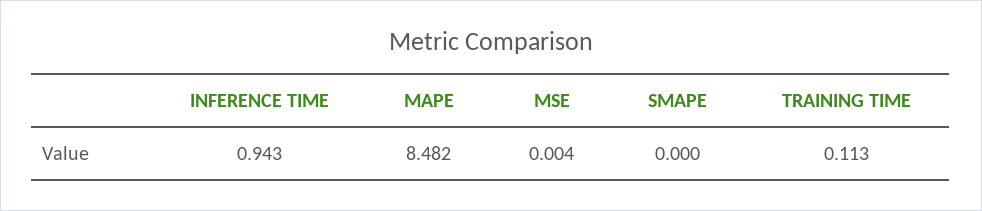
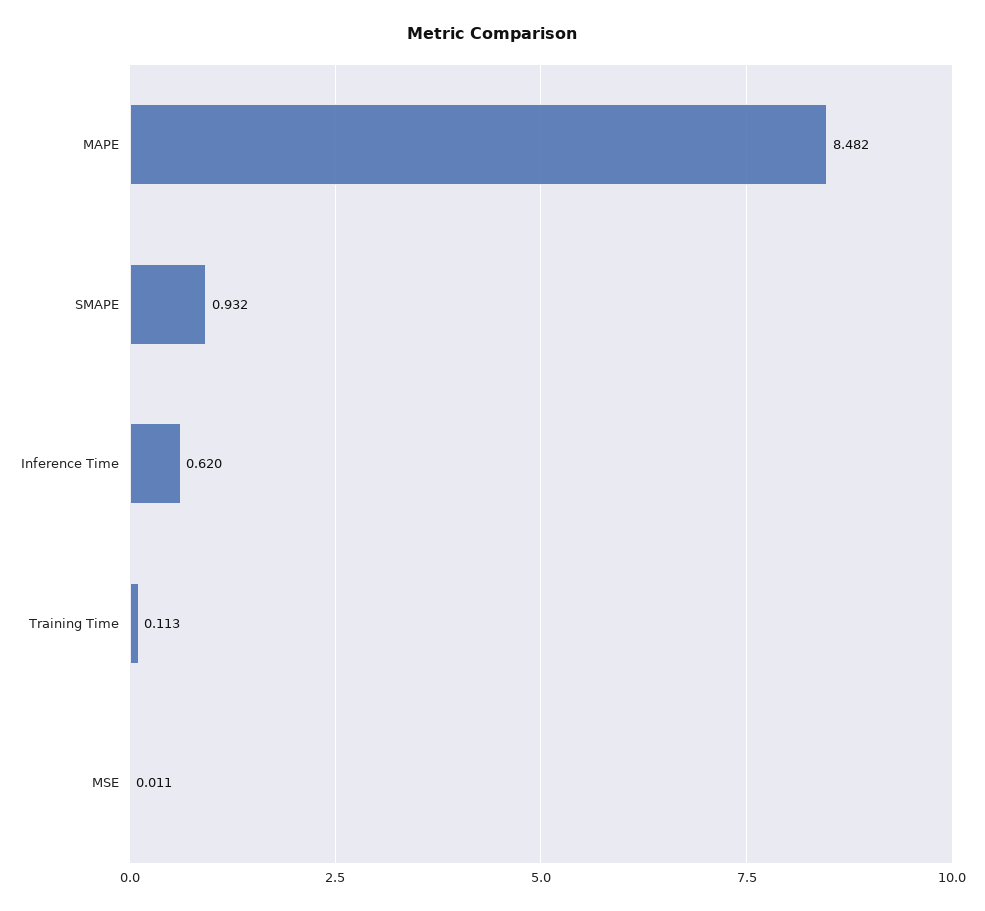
  {
-   "INFERENCE TIME": 0.943,
+   "INFERENCE TIME": 0.62,
    "MAPE": 8.482,
-   "MSE": 0.004,
+   "MSE": 0.011,
-   "SMAPE": 0,
+   "SMAPE": 0.932,
    "TRAINING TIME": 0.113
  }

